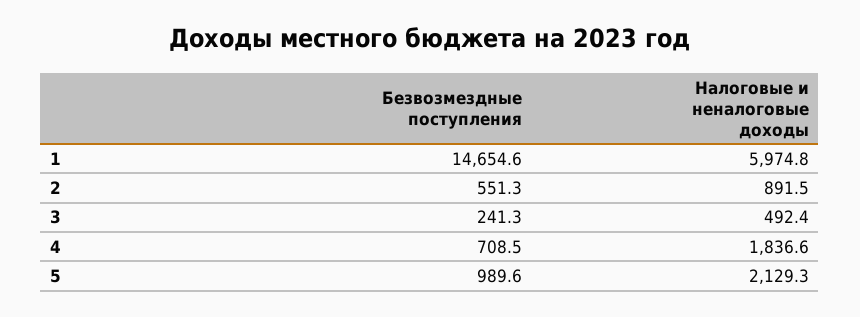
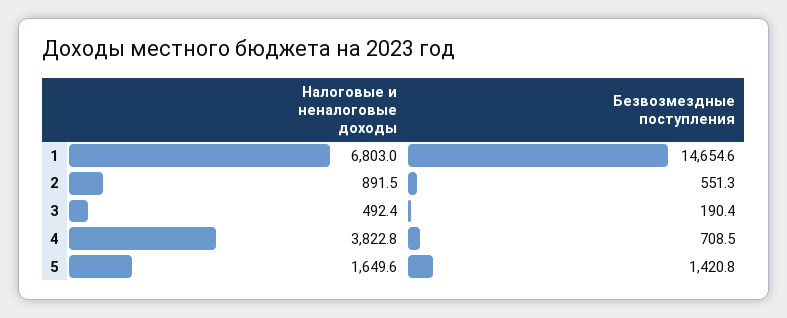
  {
    "Безвозмездные поступления": {
      "1": 14654.6,
      "2": 551.3,
-     "3": 241.3,
+     "3": 190.4,
      "4": 708.5,
-     "5": 989.6
+     "5": 1420.8
    },
    "Налоговые и неналоговые доходы": {
-     "1": 5974.8,
+     "1": 6803,
      "2": 891.5,
      "3": 492.4,
-     "4": 1836.6,
+     "4": 3822.8,
-     "5": 2129.3
+     "5": 1649.6
    }
  }

